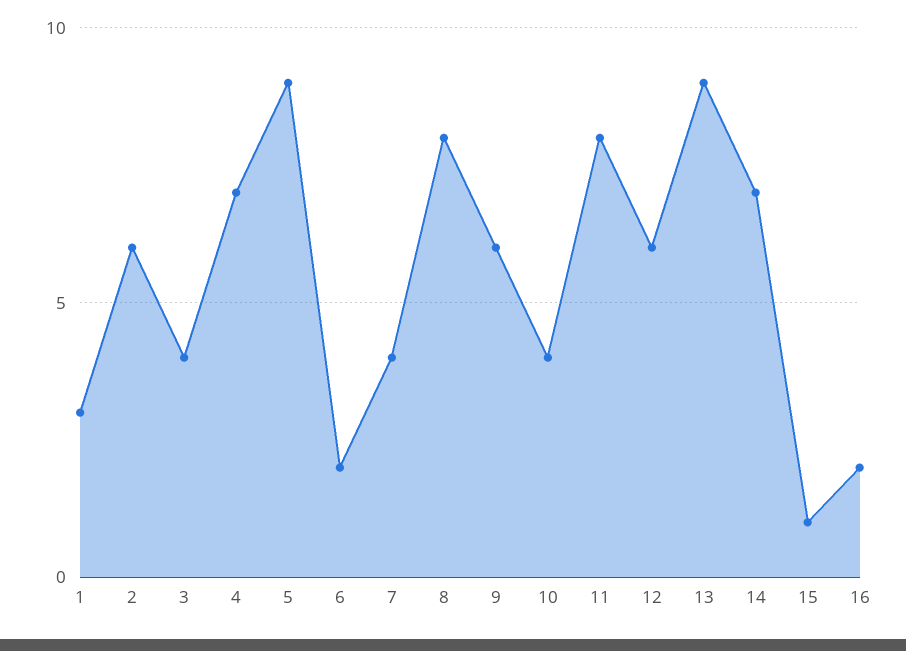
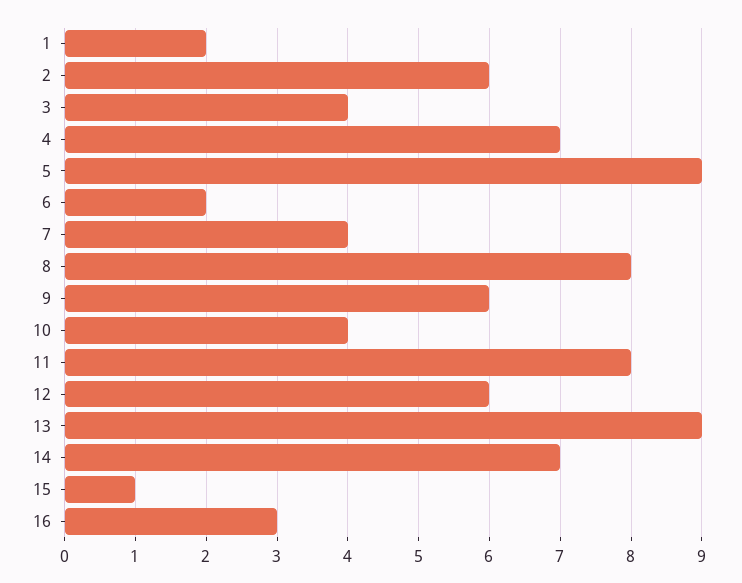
  {
-   "1": 3,
+   "1": 2,
    "2": 6,
    "3": 4,
    "4": 7,
    "5": 9,
    "6": 2,
    "7": 4,
    "8": 8,
    "9": 6,
    "10": 4,
    "11": 8,
    "12": 6,
    "13": 9,
    "14": 7,
    "15": 1,
-   "16": 2
+   "16": 3
  }

